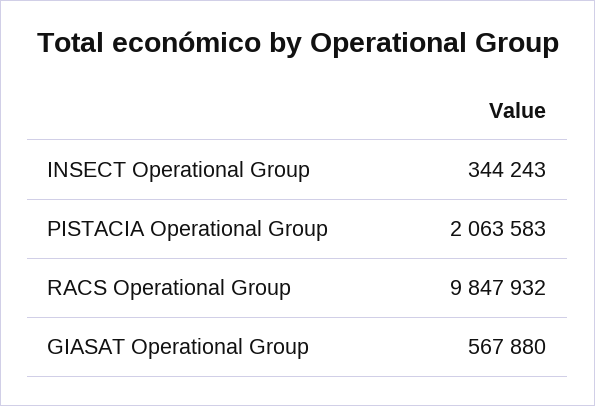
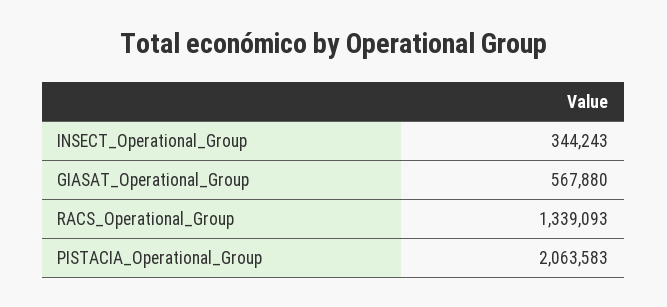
  {
    "INSECT Operational Group": 344243,
    "PISTACIA Operational Group": 2063583,
-   "RACS Operational Group": 9847932,
+   "RACS Operational Group": 1339093,
    "GIASAT Operational Group": 567880
  }

